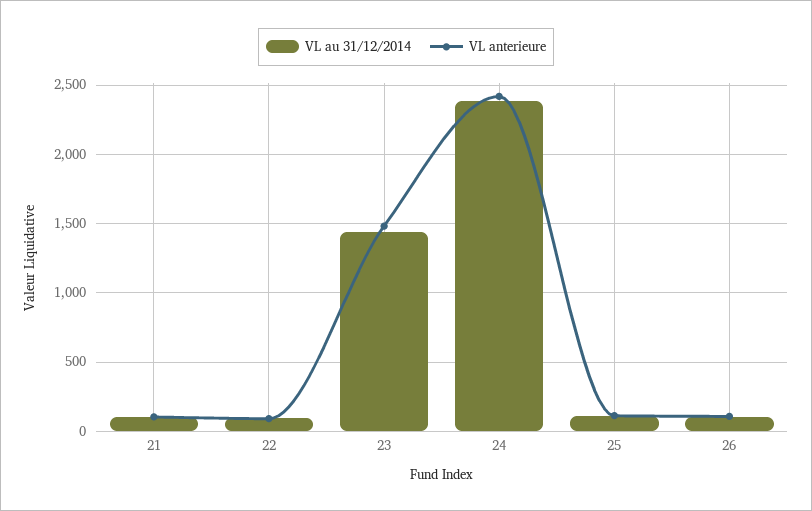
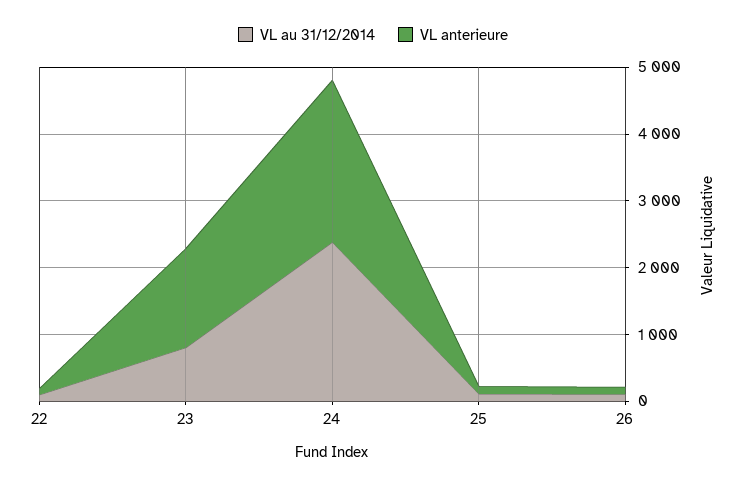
  {
    "VL au 31/12/2014": {
-     "21": 100,
      "22": 100,
-     "23": 1450,
+     "23": 800,
      "24": 2400,
      "25": 100,
      "26": 100
    },
    "VL anterieure": {
-     "21": 100,
      "22": 100,
      "23": 1500,
      "24": 2400,
      "25": 100,
      "26": 100
    }
  }

